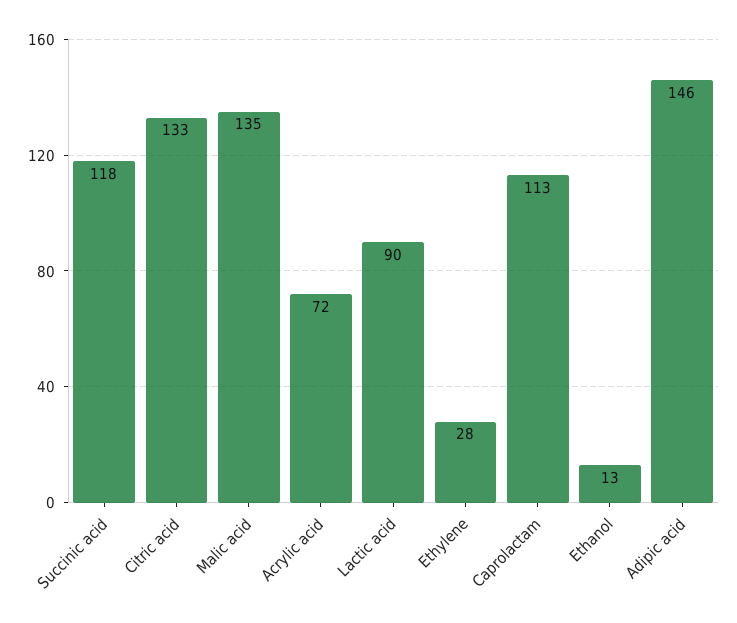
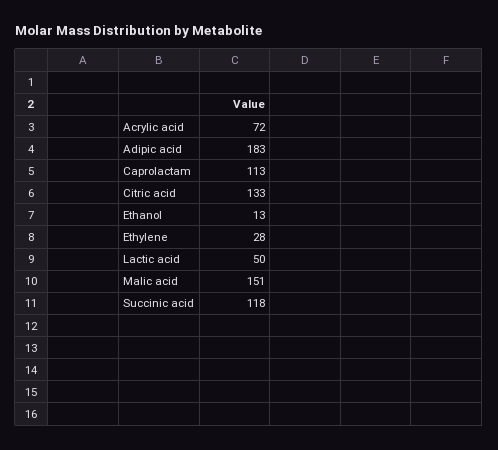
  {
    "Succinic acid": 118,
    "Citric acid": 133,
-   "Malic acid": 135,
+   "Malic acid": 151,
    "Acrylic acid": 72,
-   "Lactic acid": 90,
+   "Lactic acid": 50,
    "Ethylene": 28,
    "Caprolactam": 113,
    "Ethanol": 13,
-   "Adipic acid": 146
+   "Adipic acid": 183
  }

